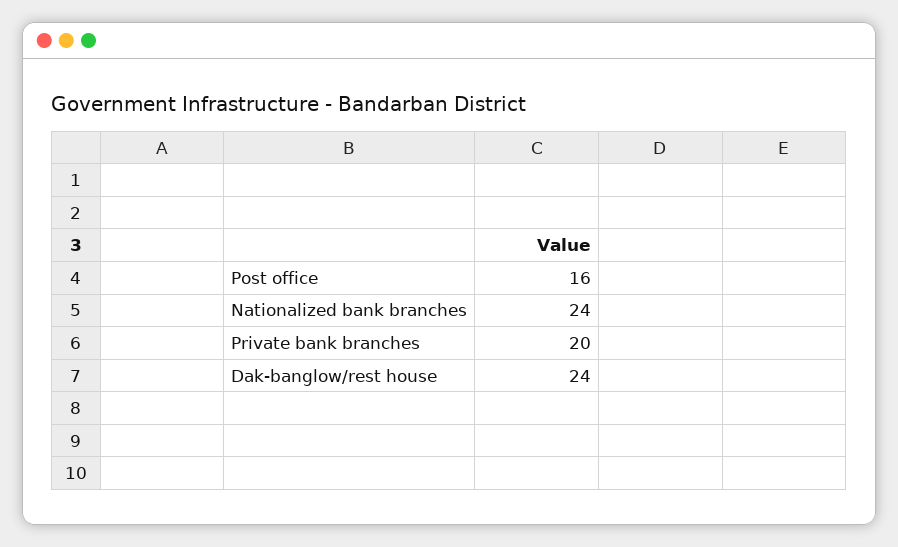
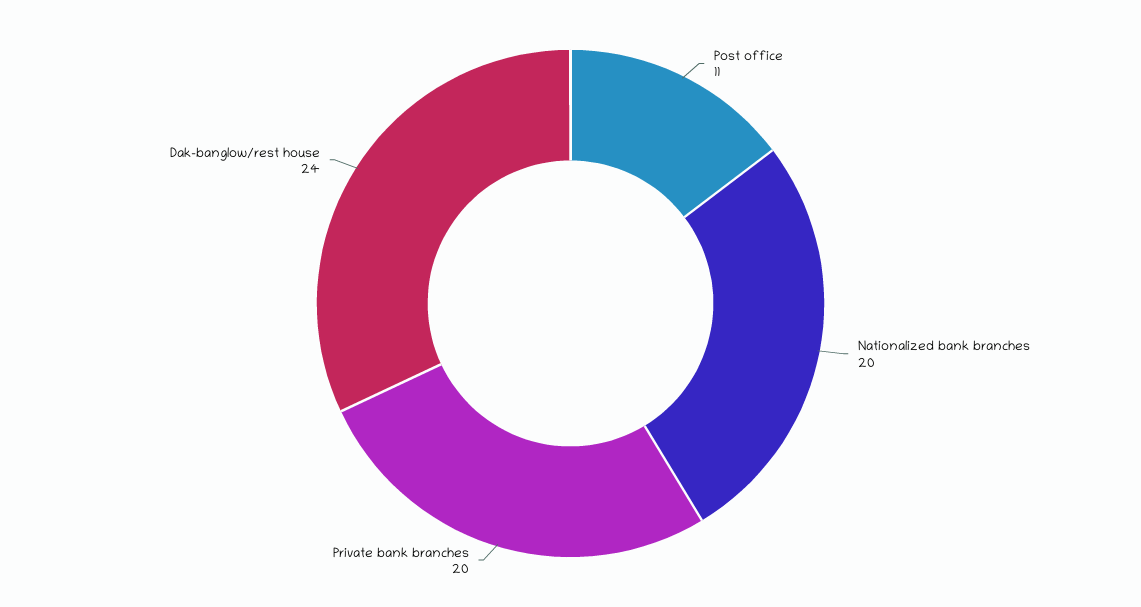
  {
-   "Post office": 16,
+   "Post office": 11,
-   "Nationalized bank branches": 24,
+   "Nationalized bank branches": 20,
    "Private bank branches": 20,
    "Dak-banglow/rest house": 24
  }

